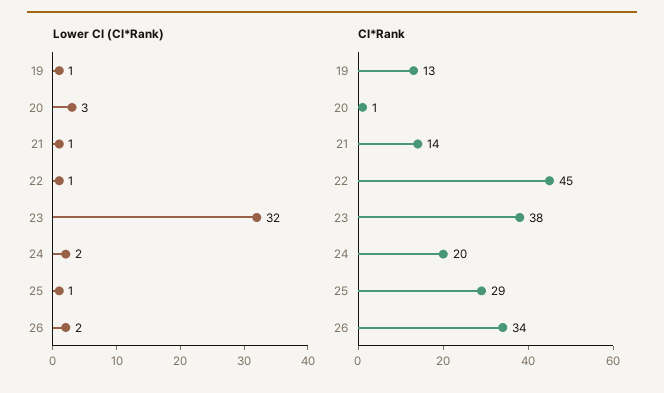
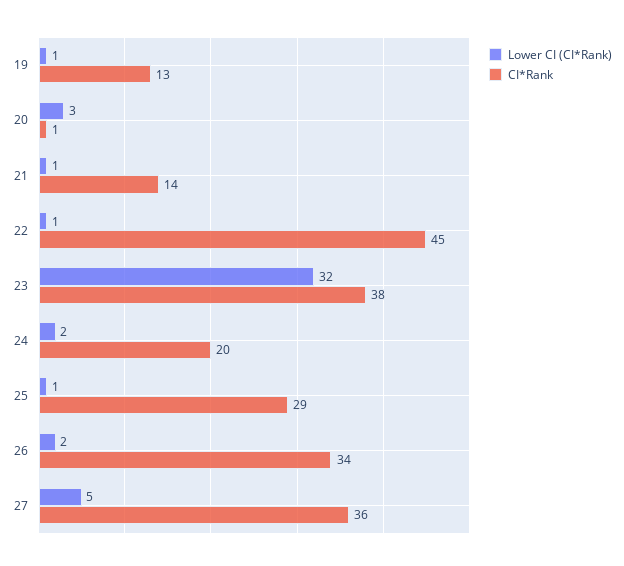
  {
    "Lower CI (CI*Rank)": {
      "19": 1,
      "20": 3,
      "21": 1,
      "22": 1,
      "23": 32,
      "24": 2,
      "25": 1,
-     "26": 2
+     "26": 2,
+     "27": 5
    },
    "CI*Rank": {
      "19": 13,
      "20": 1,
      "21": 14,
      "22": 45,
      "23": 38,
      "24": 20,
      "25": 29,
-     "26": 34
+     "26": 34,
+     "27": 36
    }
  }

